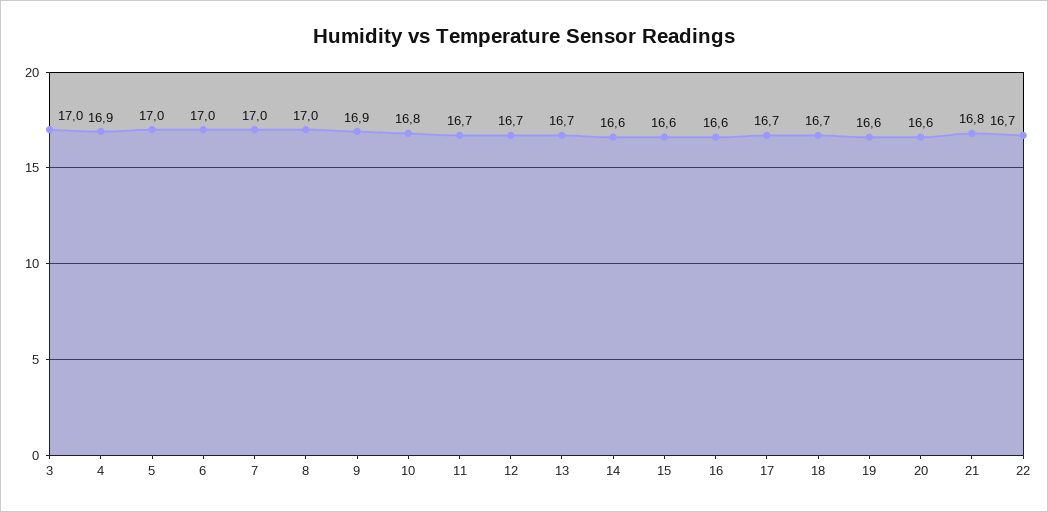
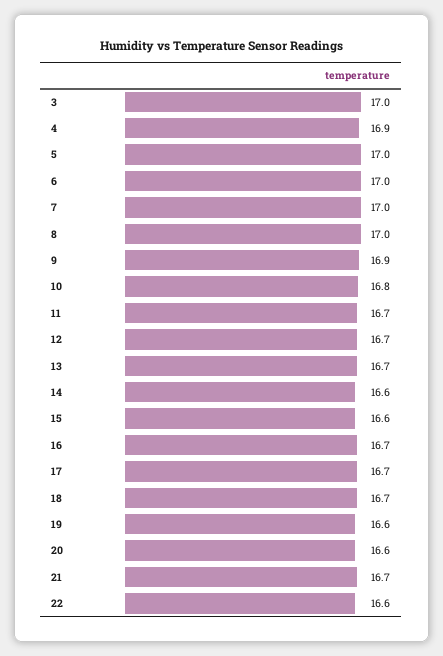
  {
    "3": 17,
    "4": 16.9,
    "5": 17,
    "6": 17,
    "7": 17,
    "8": 17,
    "9": 16.9,
    "10": 16.8,
    "11": 16.7,
    "12": 16.7,
    "13": 16.7,
    "14": 16.6,
    "15": 16.6,
-   "16": 16.6,
+   "16": 16.7,
    "17": 16.7,
    "18": 16.7,
    "19": 16.6,
    "20": 16.6,
-   "21": 16.8,
+   "21": 16.7,
-   "22": 16.7
+   "22": 16.6
  }

